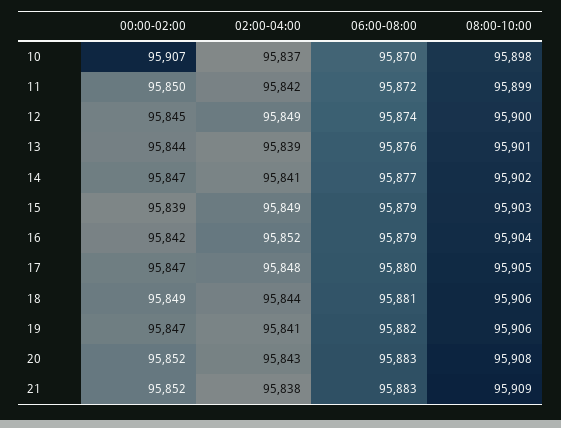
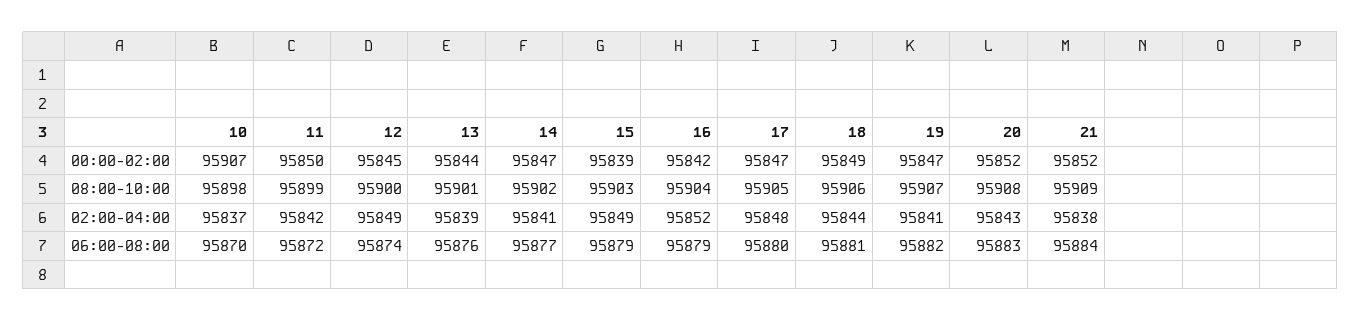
  {
    "00:00-02:00": {
      "10": 95907,
      "11": 95850,
      "12": 95845,
      "13": 95844,
      "14": 95847,
      "15": 95839,
      "16": 95842,
      "17": 95847,
      "18": 95849,
      "19": 95847,
      "20": 95852,
      "21": 95852
    },
    "02:00-04:00": {
      "10": 95837,
      "11": 95842,
      "12": 95849,
      "13": 95839,
      "14": 95841,
      "15": 95849,
      "16": 95852,
      "17": 95848,
      "18": 95844,
      "19": 95841,
      "20": 95843,
      "21": 95838
    },
    "06:00-08:00": {
      "10": 95870,
      "11": 95872,
      "12": 95874,
      "13": 95876,
      "14": 95877,
      "15": 95879,
      "16": 95879,
      "17": 95880,
      "18": 95881,
      "19": 95882,
      "20": 95883,
-     "21": 95883
+     "21": 95884
    },
    "08:00-10:00": {
      "10": 95898,
      "11": 95899,
      "12": 95900,
      "13": 95901,
      "14": 95902,
      "15": 95903,
      "16": 95904,
      "17": 95905,
      "18": 95906,
-     "19": 95906,
+     "19": 95907,
      "20": 95908,
      "21": 95909
    }
  }

